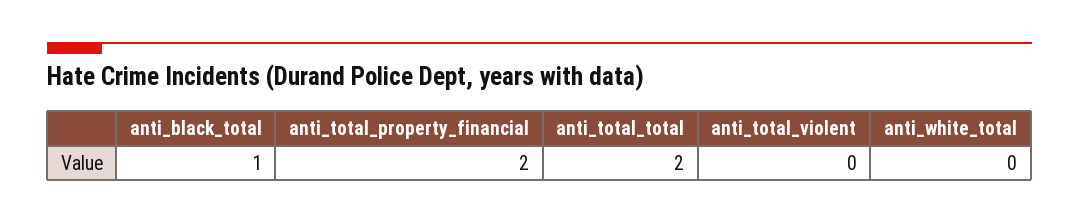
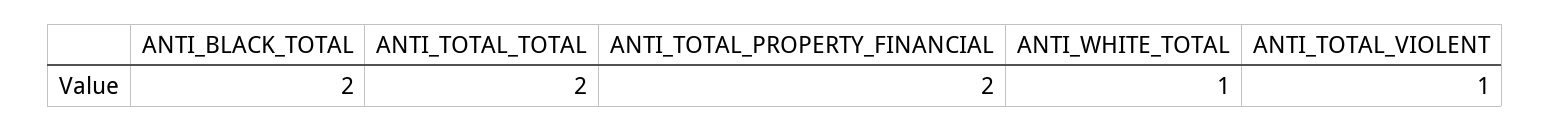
  {
-   "anti_black_total": 1,
+   "anti_black_total": 2,
    "anti_total_property_financial": 2,
    "anti_total_total": 2,
-   "anti_total_violent": 0,
+   "anti_total_violent": 1,
-   "anti_white_total": 0
+   "anti_white_total": 1
  }

